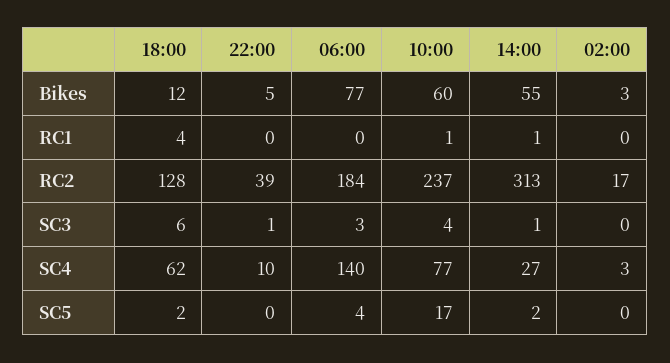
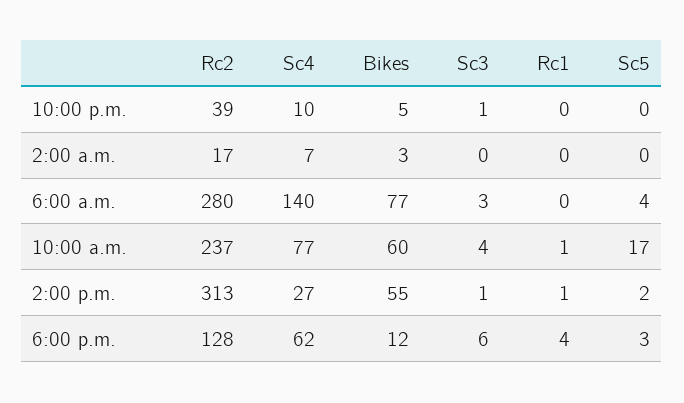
  {
    "18:00": {
      "Bikes": 12,
      "RC1": 4,
      "RC2": 128,
      "SC3": 6,
      "SC4": 62,
-     "SC5": 2
+     "SC5": 3
    },
    "22:00": {
      "Bikes": 5,
      "RC1": 0,
      "RC2": 39,
      "SC3": 1,
      "SC4": 10,
      "SC5": 0
    },
    "06:00": {
      "Bikes": 77,
      "RC1": 0,
-     "RC2": 184,
+     "RC2": 280,
      "SC3": 3,
      "SC4": 140,
      "SC5": 4
    },
    "10:00": {
      "Bikes": 60,
      "RC1": 1,
      "RC2": 237,
      "SC3": 4,
      "SC4": 77,
      "SC5": 17
    },
    "14:00": {
      "Bikes": 55,
      "RC1": 1,
      "RC2": 313,
      "SC3": 1,
      "SC4": 27,
      "SC5": 2
    },
    "02:00": {
      "Bikes": 3,
      "RC1": 0,
      "RC2": 17,
      "SC3": 0,
-     "SC4": 3,
+     "SC4": 7,
      "SC5": 0
    }
  }

